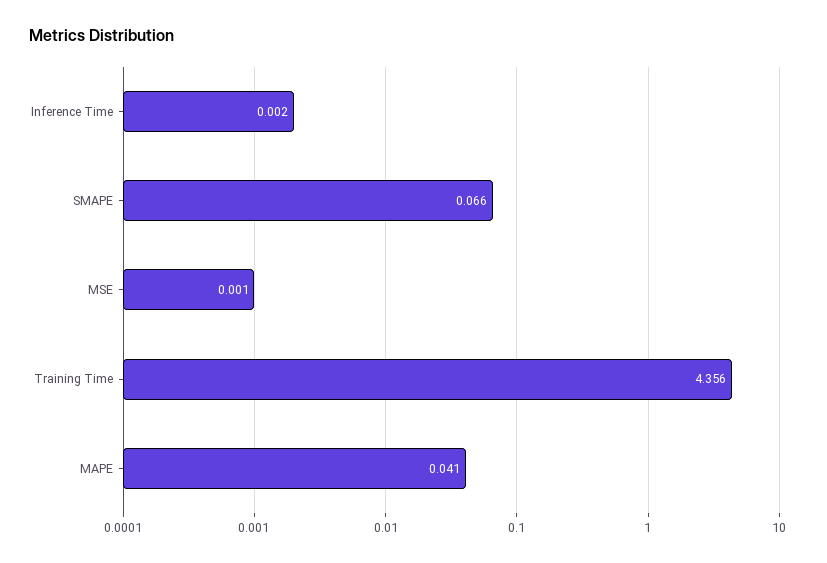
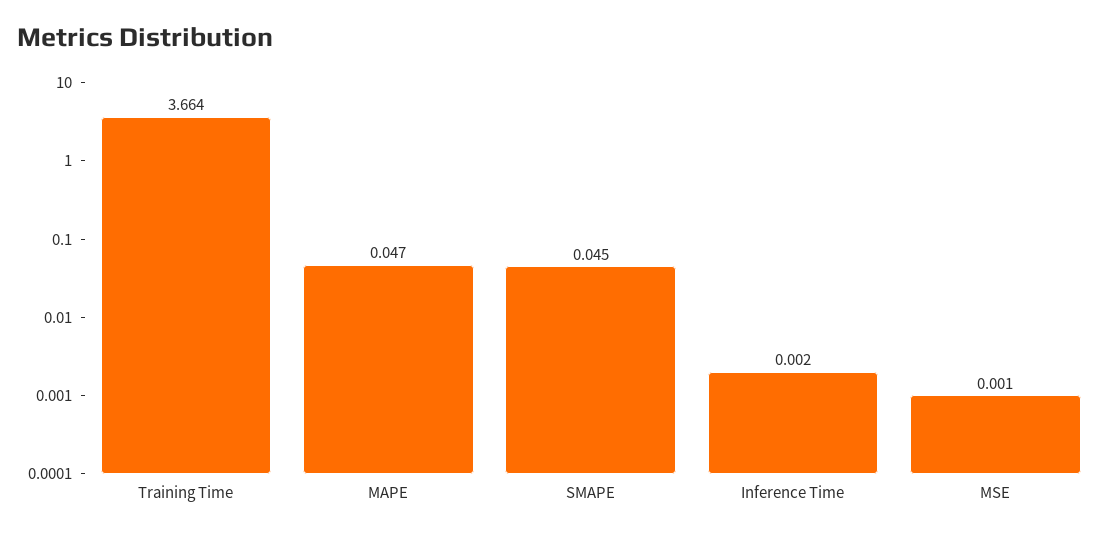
  {
    "Inference Time": 0.002,
-   "SMAPE": 0.066,
+   "SMAPE": 0.045,
    "MSE": 0.001,
-   "Training Time": 4.356,
+   "Training Time": 3.664,
-   "MAPE": 0.041
+   "MAPE": 0.047
  }

